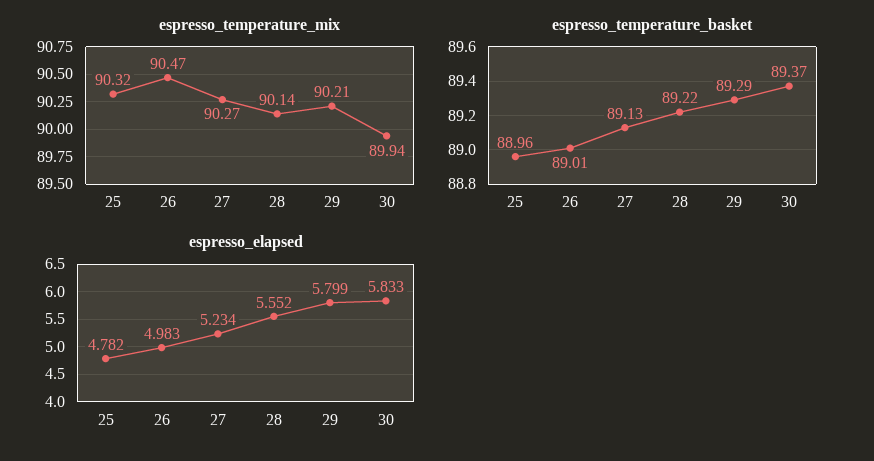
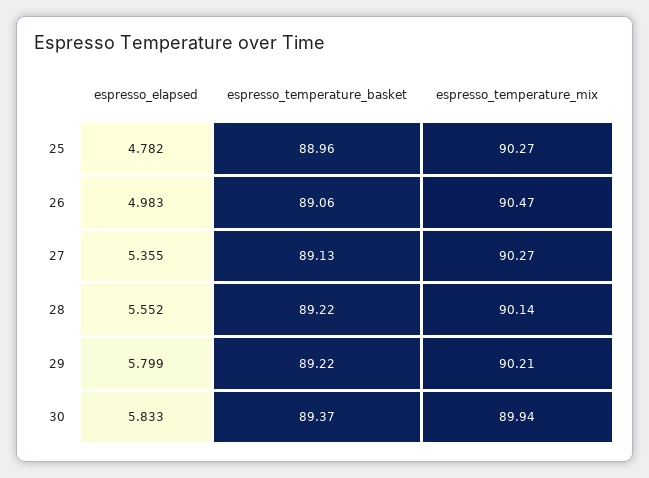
  {
    "espresso_temperature_mix": {
-     "25": 90.32,
+     "25": 90.27,
      "26": 90.47,
      "27": 90.27,
      "28": 90.14,
      "29": 90.21,
      "30": 89.94
    },
    "espresso_temperature_basket": {
      "25": 88.96,
-     "26": 89.01,
+     "26": 89.06,
      "27": 89.13,
      "28": 89.22,
-     "29": 89.29,
+     "29": 89.22,
      "30": 89.37
    },
    "espresso_elapsed": {
      "25": 4.782,
      "26": 4.983,
-     "27": 5.234,
+     "27": 5.355,
      "28": 5.552,
      "29": 5.799,
      "30": 5.833
    }
  }

